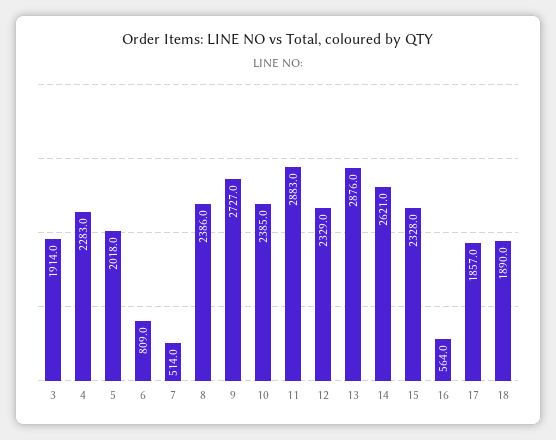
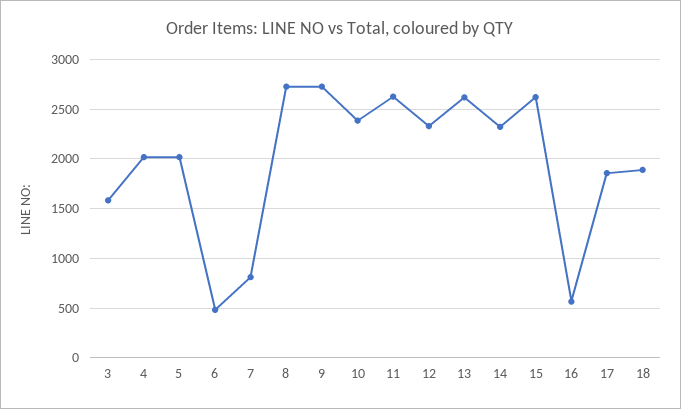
  {
-   "3": 1914,
+   "3": 1600,
-   "4": 2283,
+   "4": 2000,
    "5": 2018,
-   "6": 809,
+   "6": 500,
-   "7": 514,
+   "7": 800,
-   "8": 2386,
+   "8": 2700,
    "9": 2727,
    "10": 2385,
-   "11": 2883,
+   "11": 2600,
    "12": 2329,
-   "13": 2876,
+   "13": 2600,
-   "14": 2621,
+   "14": 2300,
-   "15": 2328,
+   "15": 2600,
    "16": 564,
    "17": 1857,
    "18": 1890
  }

